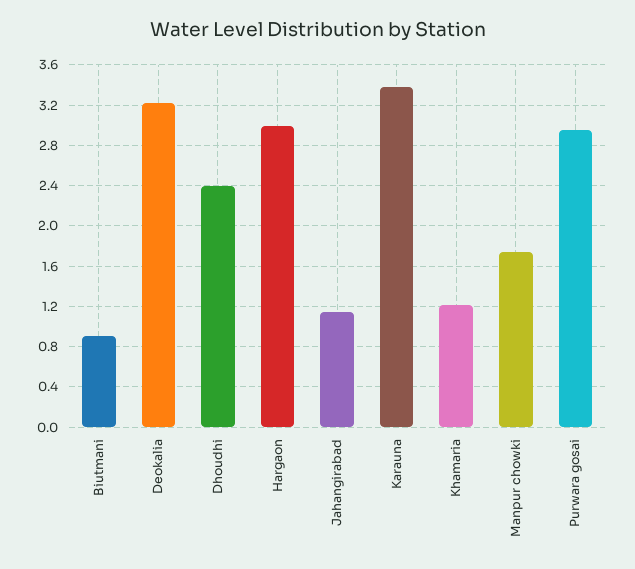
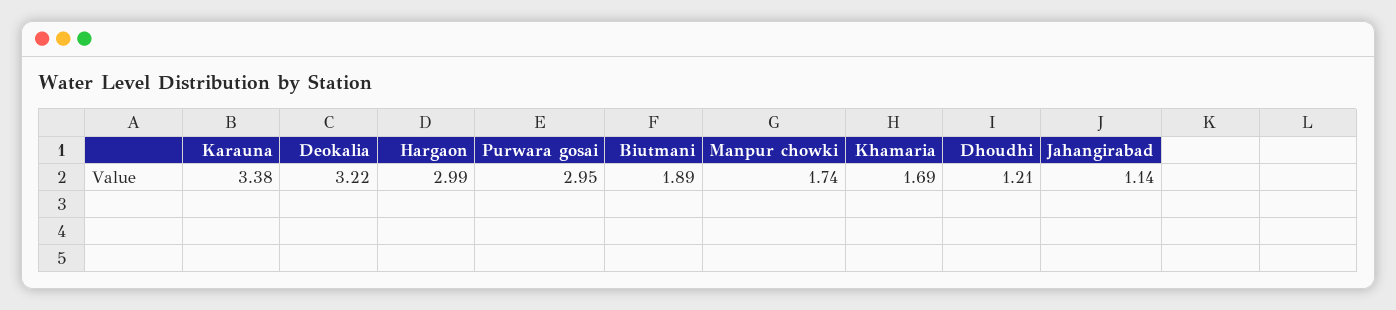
  {
-   "Biutmani": 0.9,
+   "Biutmani": 1.89,
    "Deokalia": 3.22,
-   "Dhoudhi": 2.4,
+   "Dhoudhi": 1.21,
    "Hargaon": 2.99,
    "Jahangirabad": 1.14,
    "Karauna": 3.38,
-   "Khamaria": 1.2,
+   "Khamaria": 1.69,
    "Manpur chowki": 1.74,
    "Purwara gosai": 2.95
  }

